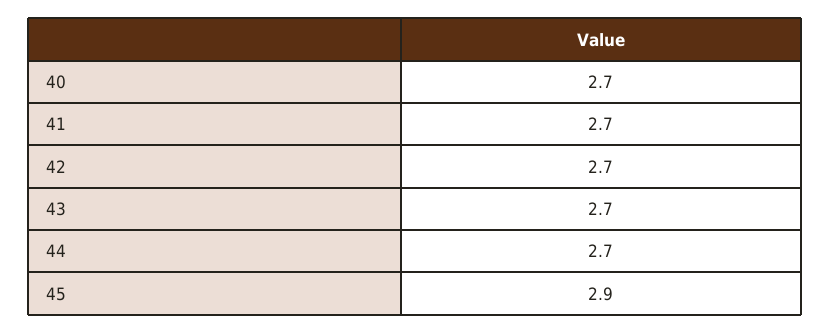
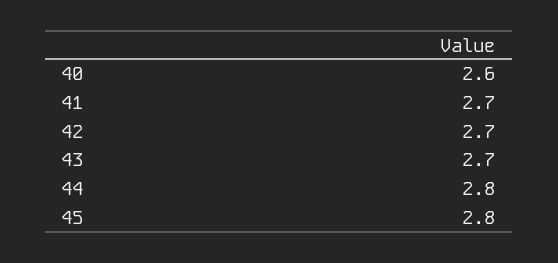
  {
-   "40": 2.7,
+   "40": 2.6,
    "41": 2.7,
    "42": 2.7,
    "43": 2.7,
-   "44": 2.7,
+   "44": 2.8,
-   "45": 2.9
+   "45": 2.8
  }

